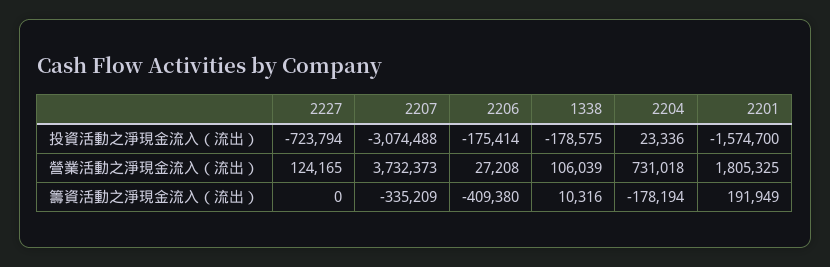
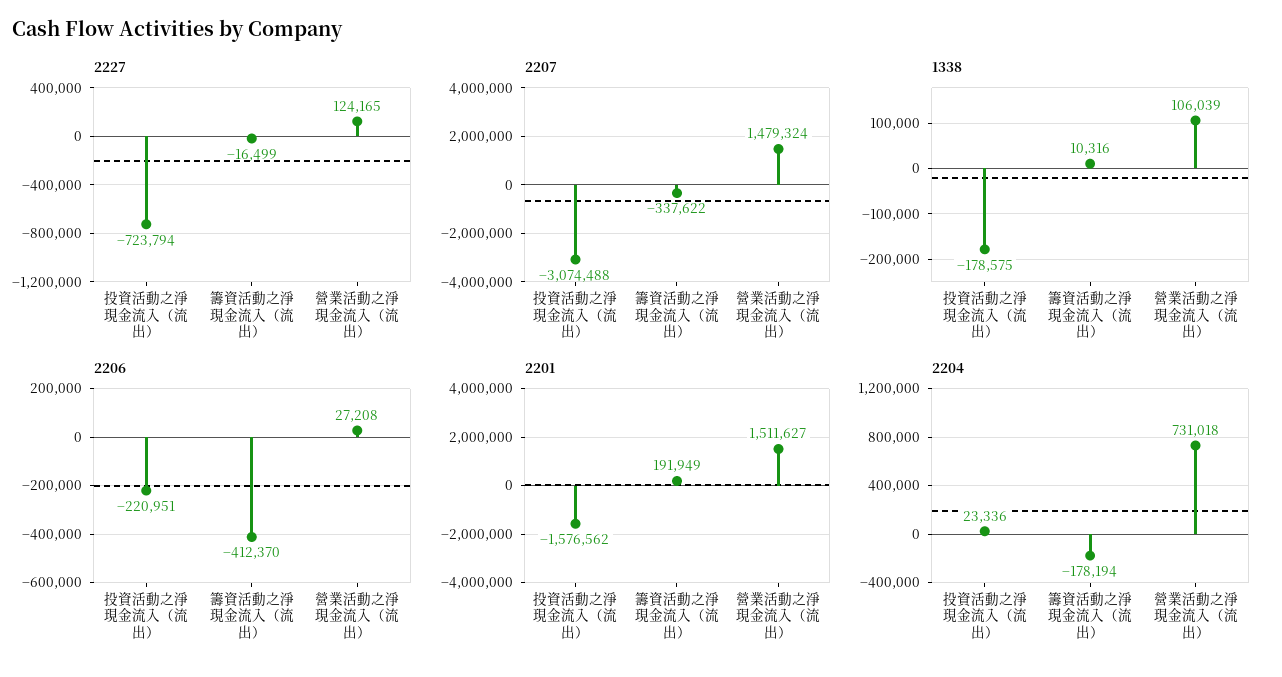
  {
    "2227": {
      "投資活動之淨現金流入（流出）": -723794,
      "營業活動之淨現金流入（流出）": 124165,
-     "籌資活動之淨現金流入（流出）": 0
+     "籌資活動之淨現金流入（流出）": -16499
    },
    "2207": {
      "投資活動之淨現金流入（流出）": -3074488,
-     "營業活動之淨現金流入（流出）": 3732373,
+     "營業活動之淨現金流入（流出）": 1479324,
-     "籌資活動之淨現金流入（流出）": -335209
+     "籌資活動之淨現金流入（流出）": -337622
    },
    "2206": {
-     "投資活動之淨現金流入（流出）": -175414,
+     "投資活動之淨現金流入（流出）": -220951,
      "營業活動之淨現金流入（流出）": 27208,
-     "籌資活動之淨現金流入（流出）": -409380
+     "籌資活動之淨現金流入（流出）": -412370
    },
    "1338": {
      "投資活動之淨現金流入（流出）": -178575,
      "營業活動之淨現金流入（流出）": 106039,
      "籌資活動之淨現金流入（流出）": 10316
    },
    "2204": {
      "投資活動之淨現金流入（流出）": 23336,
      "營業活動之淨現金流入（流出）": 731018,
      "籌資活動之淨現金流入（流出）": -178194
    },
    "2201": {
-     "投資活動之淨現金流入（流出）": -1574700,
+     "投資活動之淨現金流入（流出）": -1576562,
-     "營業活動之淨現金流入（流出）": 1805325,
+     "營業活動之淨現金流入（流出）": 1511627,
      "籌資活動之淨現金流入（流出）": 191949
    }
  }

